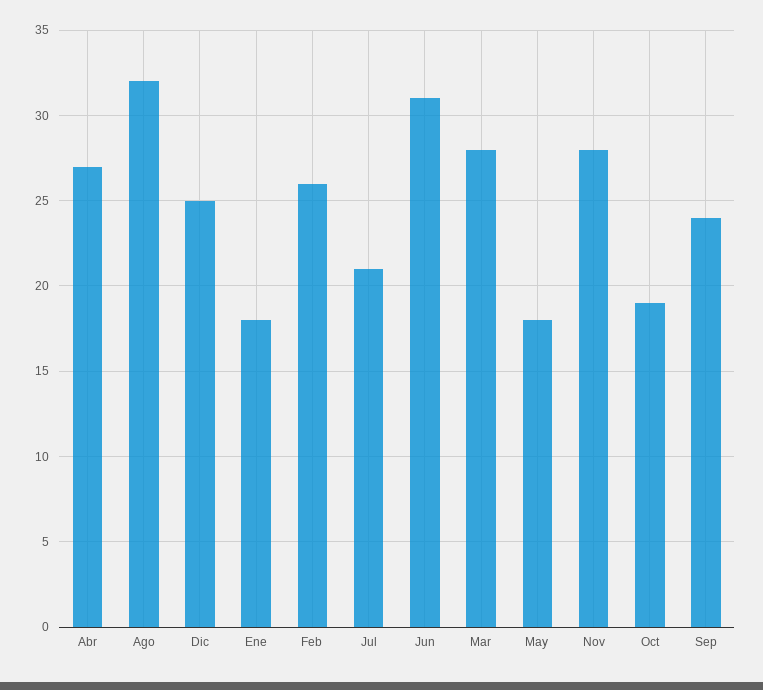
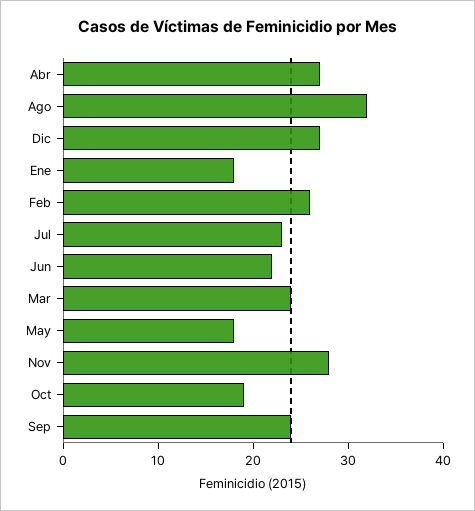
  {
    "Abr": 27,
    "Ago": 32,
-   "Dic": 25,
+   "Dic": 27,
    "Ene": 18,
    "Feb": 26,
-   "Jul": 21,
+   "Jul": 23,
-   "Jun": 31,
+   "Jun": 22,
-   "Mar": 28,
+   "Mar": 24,
    "May": 18,
    "Nov": 28,
    "Oct": 19,
    "Sep": 24
  }

